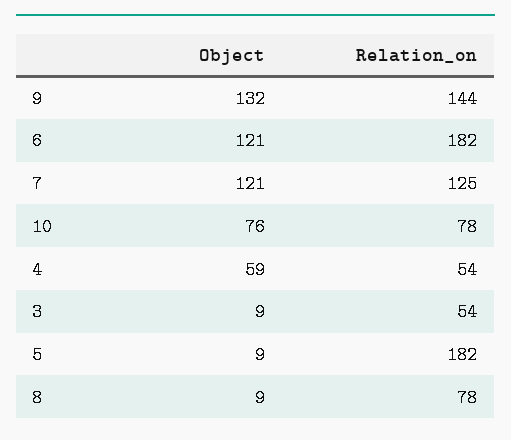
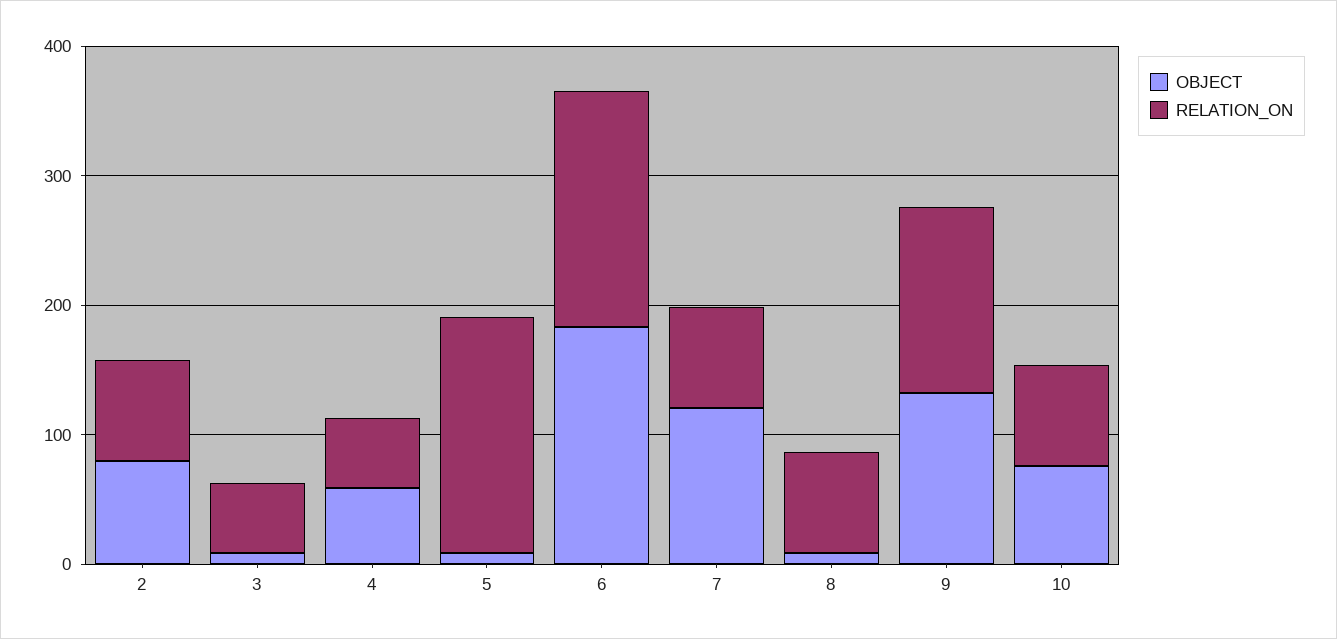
  {
    "Object": {
      "9": 132,
-     "6": 121,
+     "6": 180,
      "7": 121,
      "10": 76,
      "4": 59,
      "3": 9,
      "5": 9,
-     "8": 9
+     "8": 9,
+     "2": 80
    },
    "Relation_on": {
      "9": 144,
      "6": 182,
-     "7": 125,
+     "7": 80,
      "10": 78,
      "4": 54,
      "3": 54,
      "5": 182,
-     "8": 78
+     "8": 78,
+     "2": 80
    }
  }

